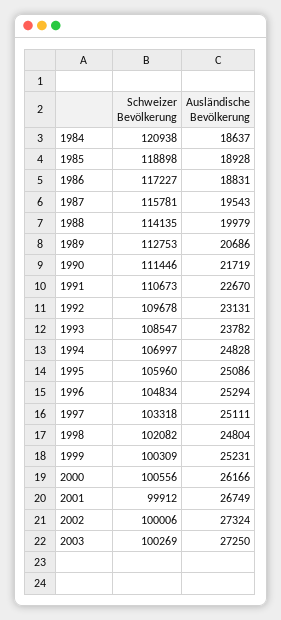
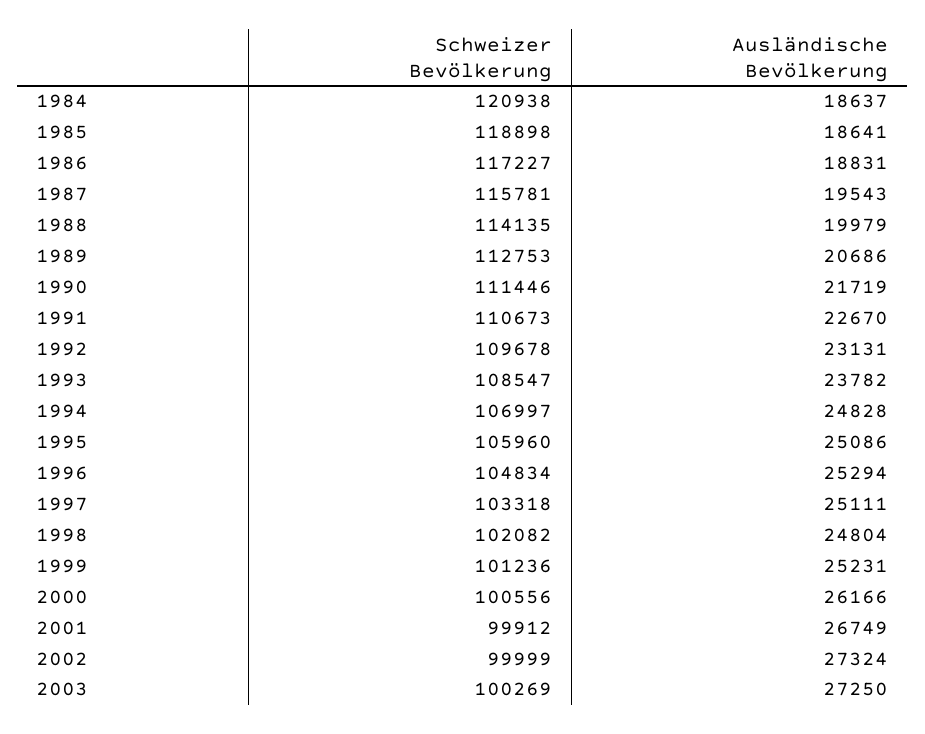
  {
    "Schweizer Bevölkerung": {
      "1984": 120938,
      "1985": 118898,
      "1986": 117227,
      "1987": 115781,
      "1988": 114135,
      "1989": 112753,
      "1990": 111446,
      "1991": 110673,
      "1992": 109678,
      "1993": 108547,
      "1994": 106997,
      "1995": 105960,
      "1996": 104834,
      "1997": 103318,
      "1998": 102082,
-     "1999": 100309,
+     "1999": 101236,
      "2000": 100556,
      "2001": 99912,
-     "2002": 100006,
+     "2002": 99999,
      "2003": 100269
    },
    "Ausländische Bevölkerung": {
      "1984": 18637,
-     "1985": 18928,
+     "1985": 18641,
      "1986": 18831,
      "1987": 19543,
      "1988": 19979,
      "1989": 20686,
      "1990": 21719,
      "1991": 22670,
      "1992": 23131,
      "1993": 23782,
      "1994": 24828,
      "1995": 25086,
      "1996": 25294,
      "1997": 25111,
      "1998": 24804,
      "1999": 25231,
      "2000": 26166,
      "2001": 26749,
      "2002": 27324,
      "2003": 27250
    }
  }

